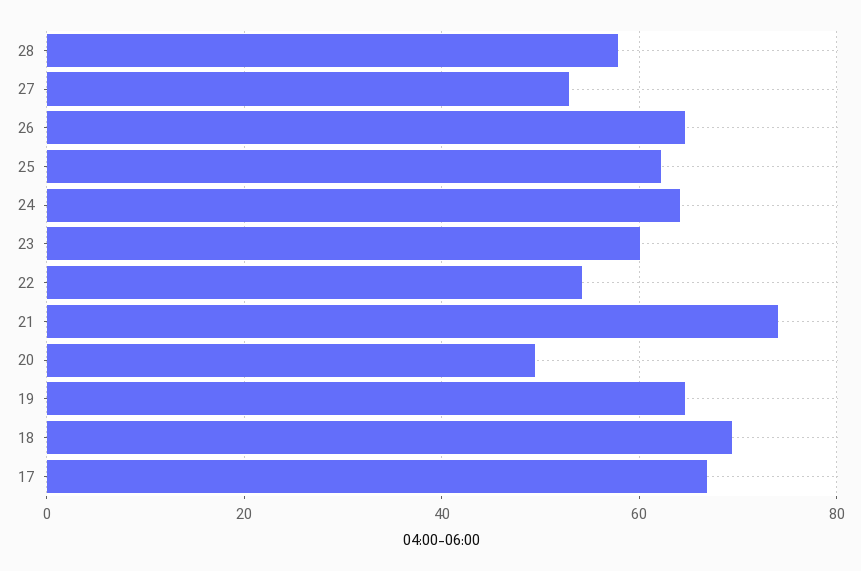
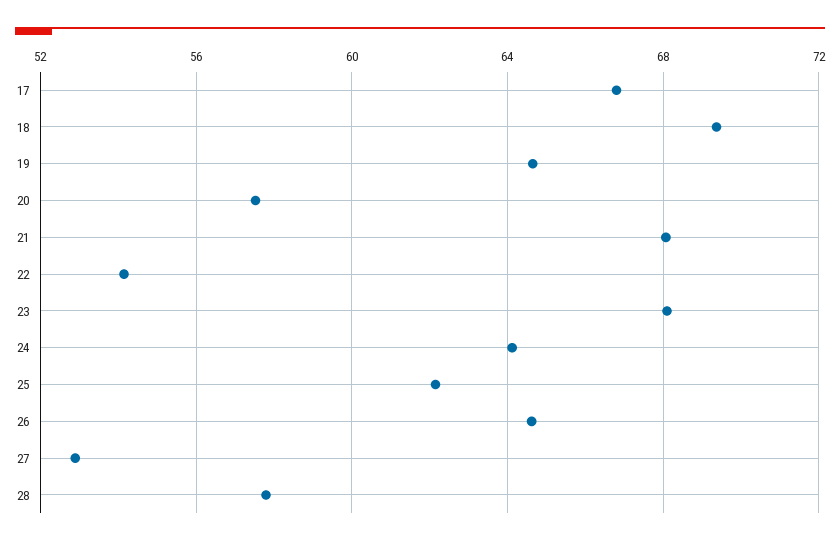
  {
    "28": 58,
    "27": 53,
    "26": 64.5,
    "25": 62,
    "24": 64,
-   "23": 60,
+   "23": 68,
    "22": 54,
-   "21": 74,
+   "21": 68,
-   "20": 50,
+   "20": 57.5,
    "19": 64.5,
    "18": 69.5,
    "17": 67
  }

